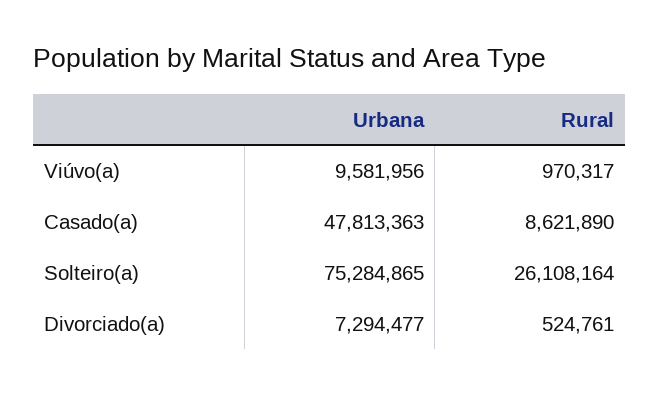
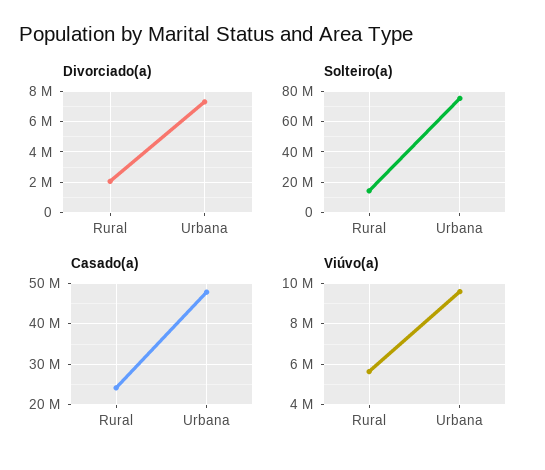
  {
    "Viúvo(a)": {
      "Urbana": 9581956,
-     "Rural": 970317
+     "Rural": 5500000
    },
    "Casado(a)": {
      "Urbana": 47813363,
-     "Rural": 8621890
+     "Rural": 24000000
    },
    "Solteiro(a)": {
      "Urbana": 75284865,
-     "Rural": 26108164
+     "Rural": 15000000
    },
    "Divorciado(a)": {
      "Urbana": 7294477,
-     "Rural": 524761
+     "Rural": 2000000
    }
  }

